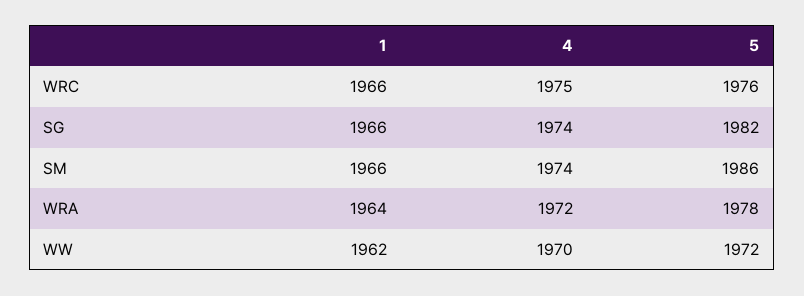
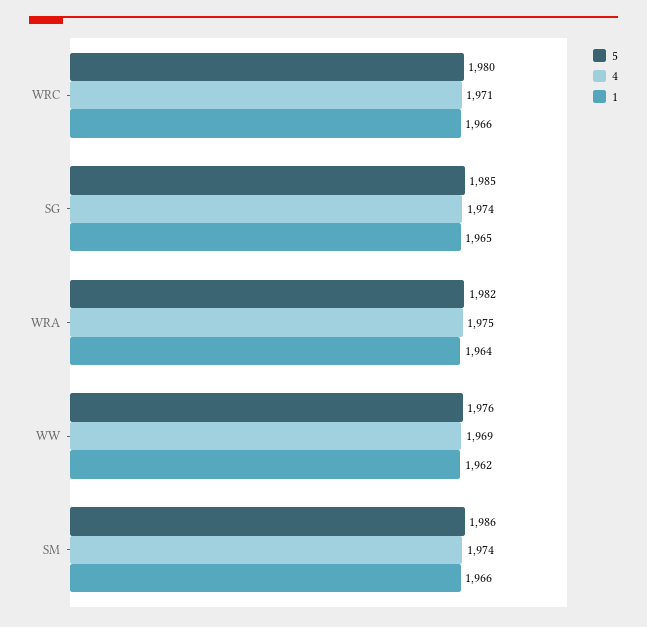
  {
    "1": {
      "WRC": 1966,
-     "SG": 1966,
+     "SG": 1965,
      "SM": 1966,
      "WRA": 1964,
      "WW": 1962
    },
    "4": {
-     "WRC": 1975,
+     "WRC": 1971,
      "SG": 1974,
      "SM": 1974,
-     "WRA": 1972,
+     "WRA": 1975,
-     "WW": 1970
+     "WW": 1969
    },
    "5": {
-     "WRC": 1976,
+     "WRC": 1980,
-     "SG": 1982,
+     "SG": 1985,
      "SM": 1986,
-     "WRA": 1978,
+     "WRA": 1982,
-     "WW": 1972
+     "WW": 1976
    }
  }

